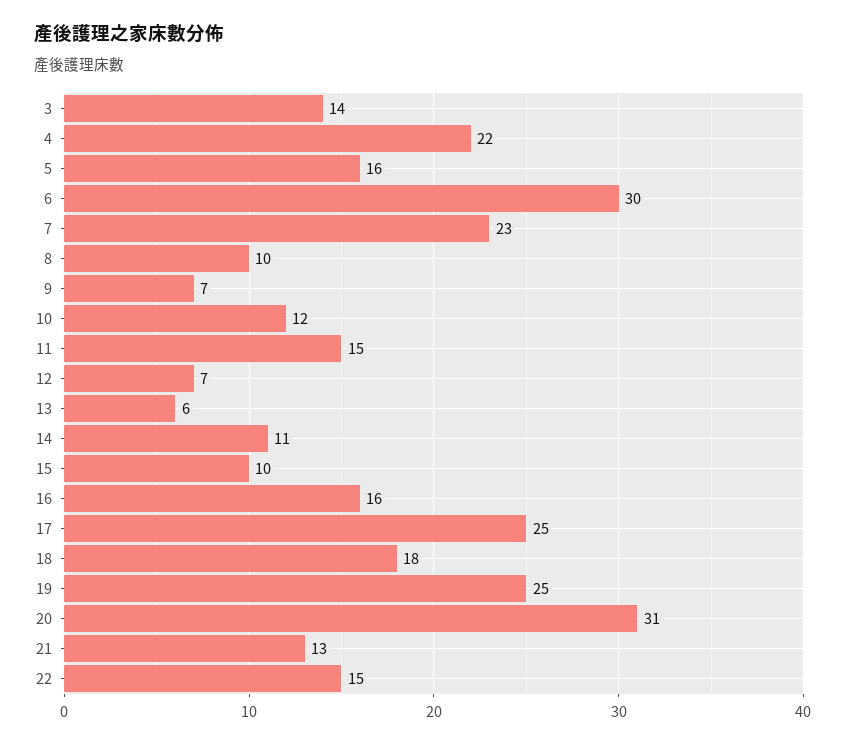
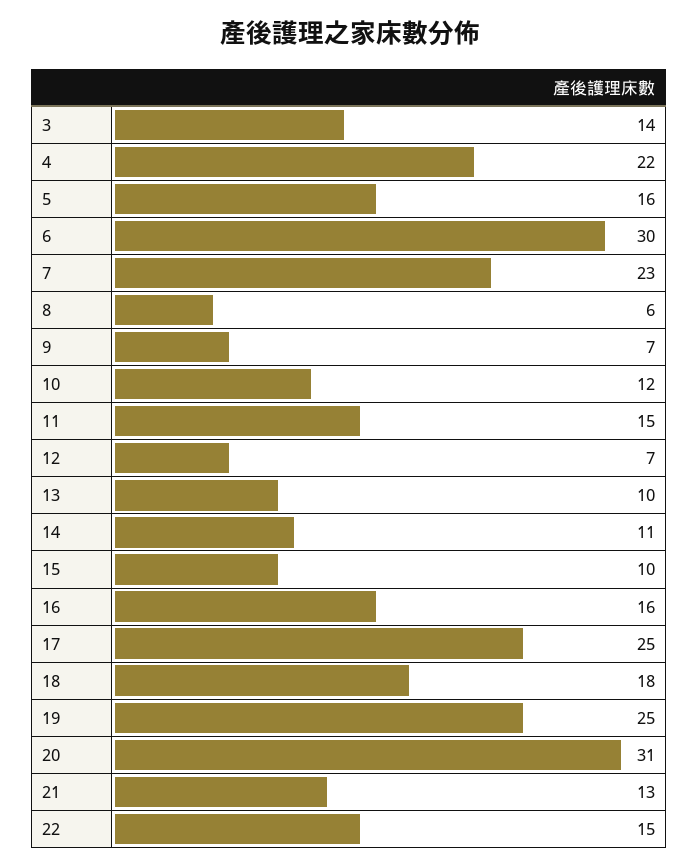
  {
    "3": 14,
    "4": 22,
    "5": 16,
    "6": 30,
    "7": 23,
-   "8": 10,
+   "8": 6,
    "9": 7,
    "10": 12,
    "11": 15,
    "12": 7,
-   "13": 6,
+   "13": 10,
    "14": 11,
    "15": 10,
    "16": 16,
    "17": 25,
    "18": 18,
    "19": 25,
    "20": 31,
    "21": 13,
    "22": 15
  }

